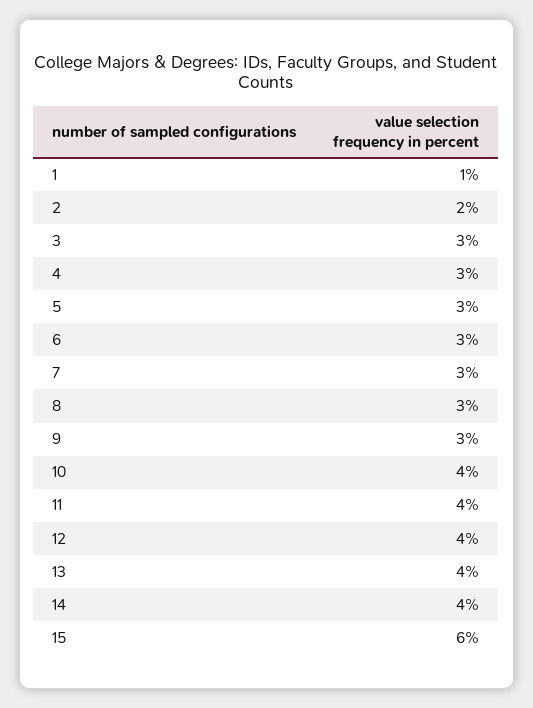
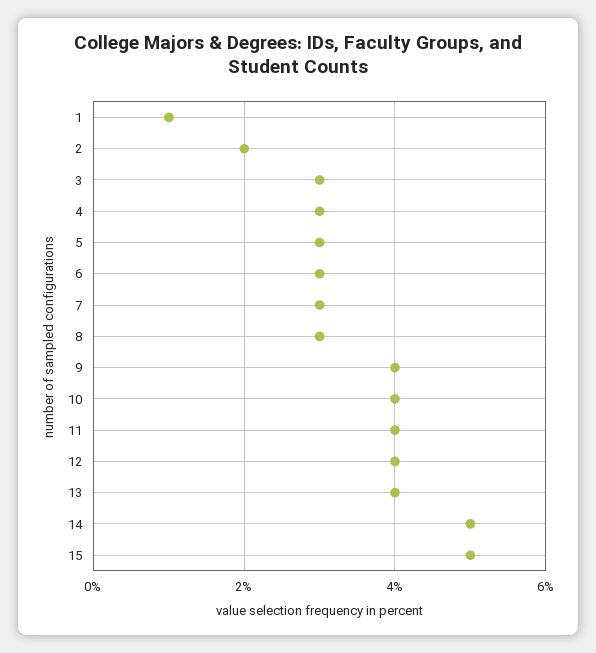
  {
    "1": 1,
    "2": 2,
    "3": 3,
    "4": 3,
    "5": 3,
    "6": 3,
    "7": 3,
    "8": 3,
-   "9": 3,
+   "9": 4,
    "10": 4,
    "11": 4,
    "12": 4,
    "13": 4,
-   "14": 4,
+   "14": 5,
-   "15": 6
+   "15": 5
  }

